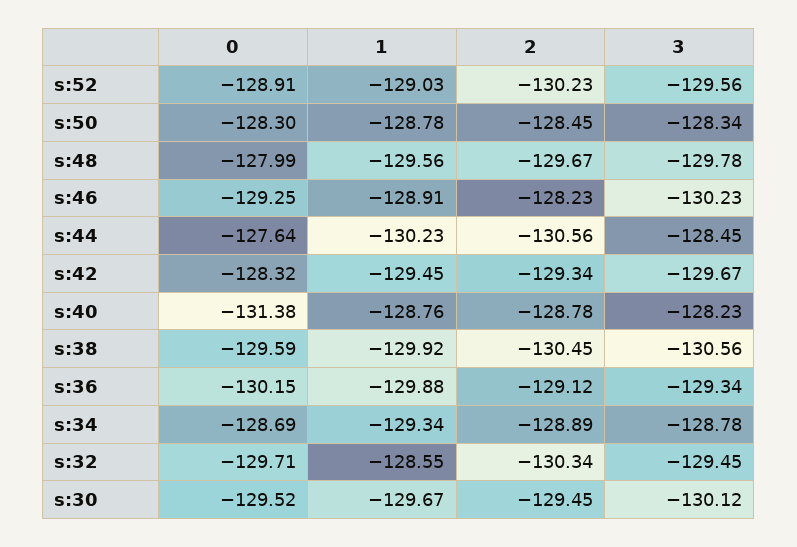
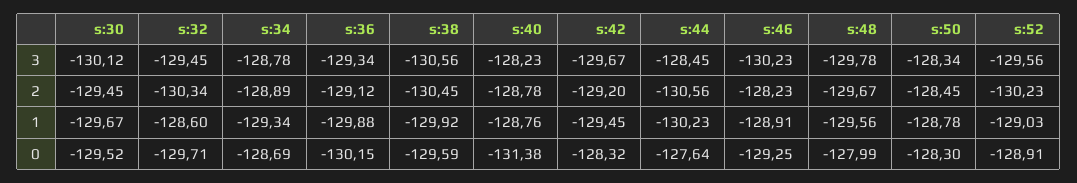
  {
    "0": {
      "s:52": -128.91,
      "s:50": -128.3,
      "s:48": -127.99,
      "s:46": -129.25,
      "s:44": -127.64,
      "s:42": -128.32,
      "s:40": -131.38,
      "s:38": -129.59,
      "s:36": -130.15,
      "s:34": -128.69,
      "s:32": -129.71,
      "s:30": -129.52
    },
    "1": {
      "s:52": -129.03,
      "s:50": -128.78,
      "s:48": -129.56,
      "s:46": -128.91,
      "s:44": -130.23,
      "s:42": -129.45,
      "s:40": -128.76,
      "s:38": -129.92,
      "s:36": -129.88,
      "s:34": -129.34,
-     "s:32": -128.55,
+     "s:32": -128.6,
      "s:30": -129.67
    },
    "2": {
      "s:52": -130.23,
      "s:50": -128.45,
      "s:48": -129.67,
      "s:46": -128.23,
      "s:44": -130.56,
-     "s:42": -129.34,
+     "s:42": -129.2,
      "s:40": -128.78,
      "s:38": -130.45,
      "s:36": -129.12,
      "s:34": -128.89,
      "s:32": -130.34,
      "s:30": -129.45
    },
    "3": {
      "s:52": -129.56,
      "s:50": -128.34,
      "s:48": -129.78,
      "s:46": -130.23,
      "s:44": -128.45,
      "s:42": -129.67,
      "s:40": -128.23,
      "s:38": -130.56,
      "s:36": -129.34,
      "s:34": -128.78,
      "s:32": -129.45,
      "s:30": -130.12
    }
  }

